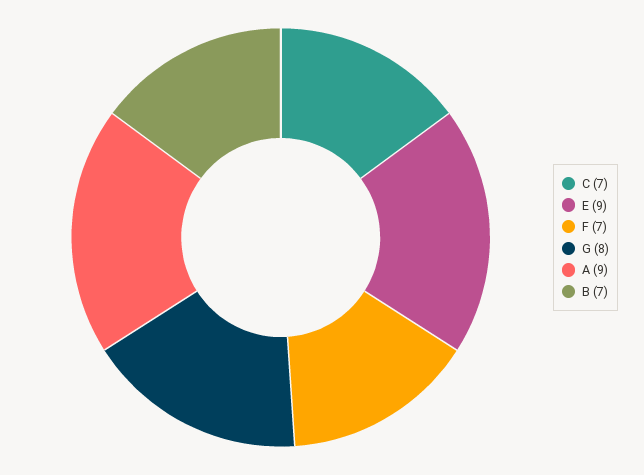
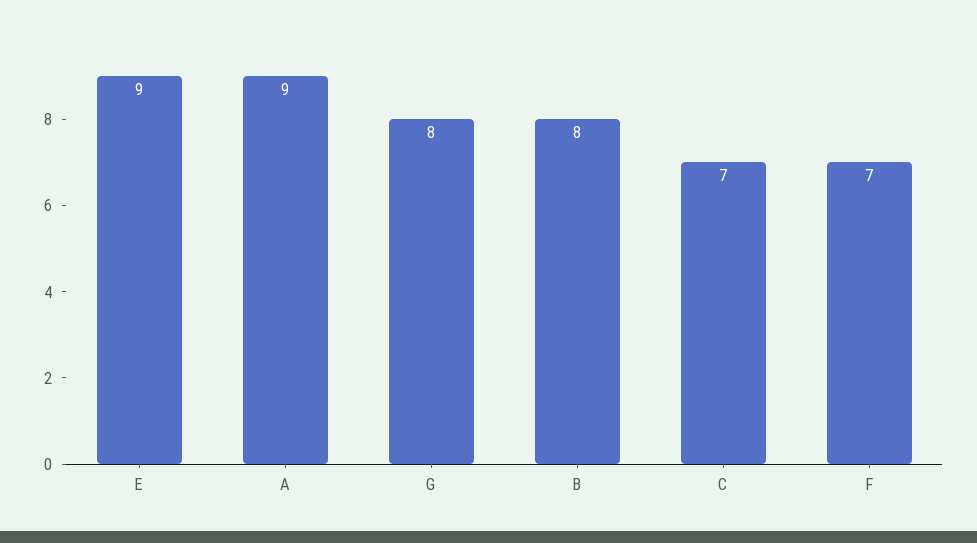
  {
    "C": 7,
    "E": 9,
    "F": 7,
    "G": 8,
    "A": 9,
-   "B": 7
+   "B": 8
  }

